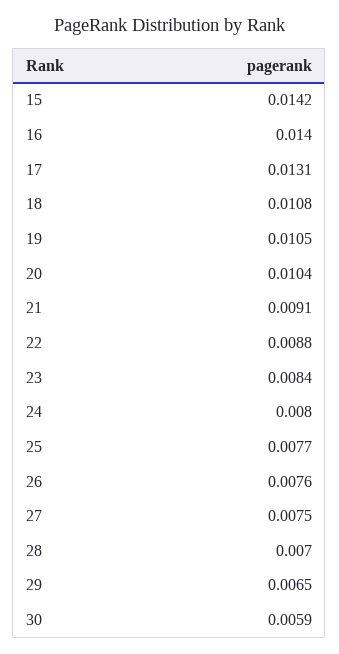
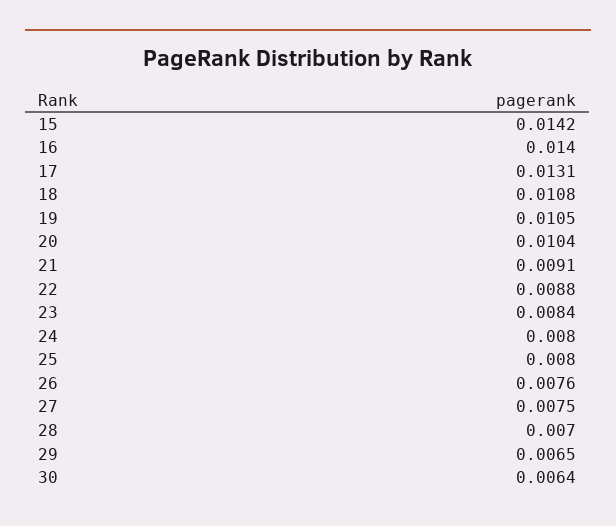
  {
    "15": 0.0142,
    "16": 0.014,
    "17": 0.0131,
    "18": 0.0108,
    "19": 0.0105,
    "20": 0.0104,
    "21": 0.0091,
    "22": 0.0088,
    "23": 0.0084,
    "24": 0.008,
-   "25": 0.0077,
+   "25": 0.008,
    "26": 0.0076,
    "27": 0.0075,
    "28": 0.007,
    "29": 0.0065,
-   "30": 0.0059
+   "30": 0.0064
  }

